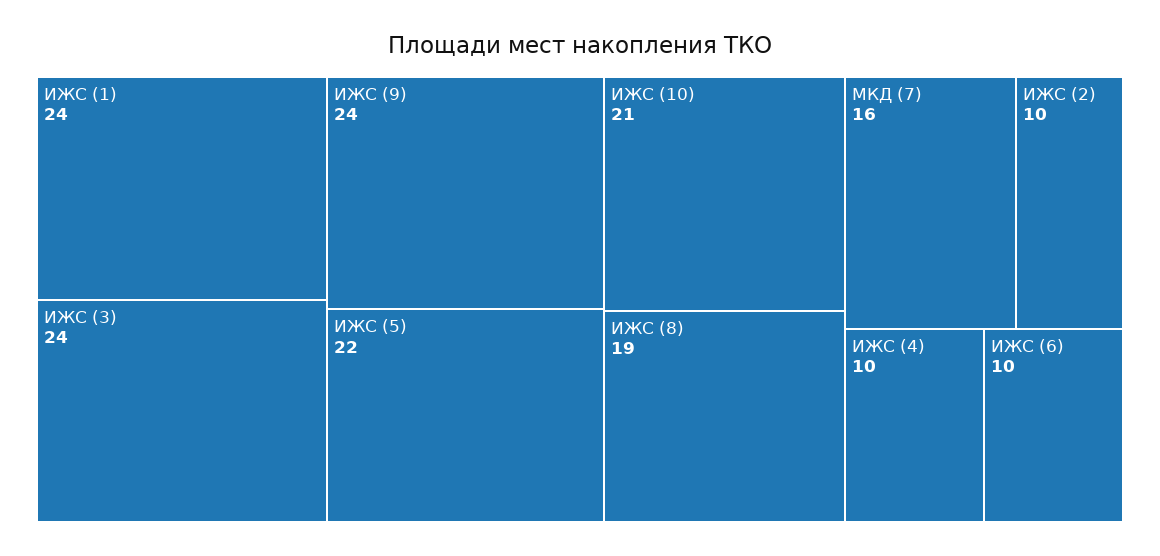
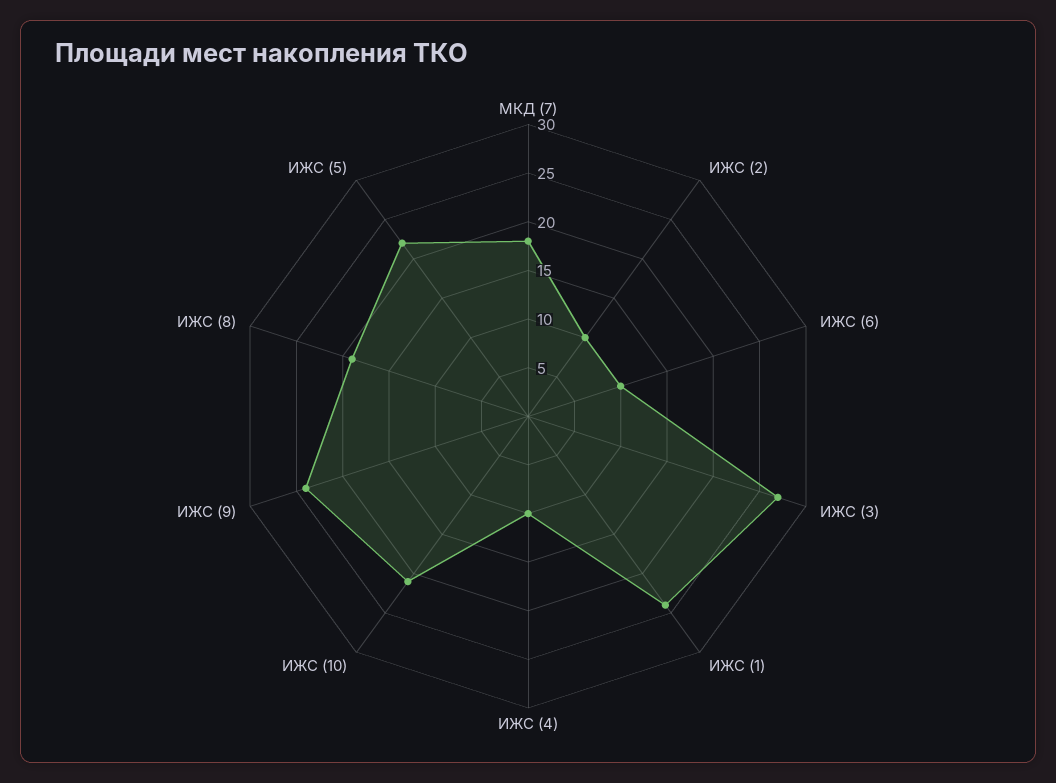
  {
    "ИЖС (1)": 24,
-   "ИЖС (3)": 24,
+   "ИЖС (3)": 27,
    "ИЖС (9)": 24,
    "ИЖС (5)": 22,
    "ИЖС (10)": 21,
    "ИЖС (8)": 19,
-   "МКД (7)": 16,
+   "МКД (7)": 18,
    "ИЖС (2)": 10,
    "ИЖС (4)": 10,
    "ИЖС (6)": 10
  }

